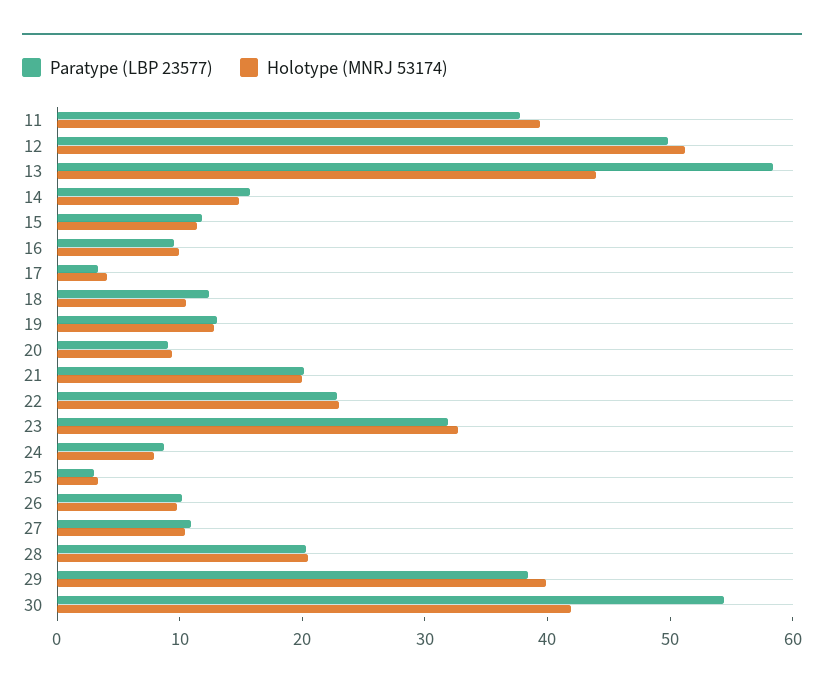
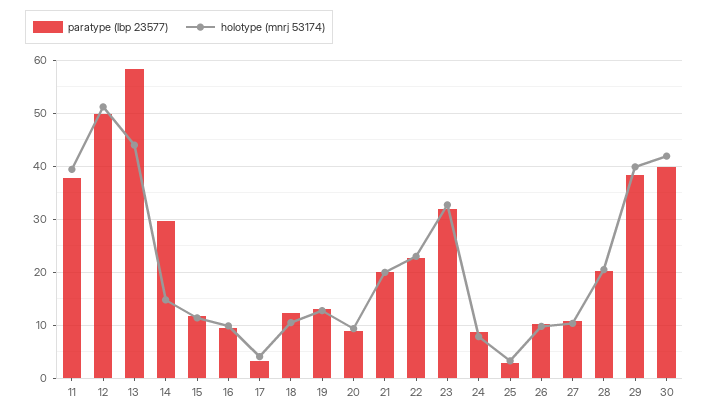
  {
    "Paratype (LBP 23577)": {
      "11": 38,
      "12": 50,
      "13": 58,
-     "14": 16,
+     "14": 30,
      "15": 12,
      "16": 10,
      "17": 4,
      "18": 12,
      "19": 14,
      "20": 10,
      "21": 20,
      "22": 22,
      "23": 32,
      "24": 8,
      "25": 4,
      "26": 10,
      "27": 10,
      "28": 20,
      "29": 38,
-     "30": 54
+     "30": 40
    },
    "Holotype (MNRJ 53174)": {
      "11": 40,
      "12": 52,
      "13": 44,
      "14": 14,
      "15": 12,
      "16": 10,
      "17": 4,
      "18": 10,
      "19": 12,
      "20": 10,
      "21": 20,
      "22": 24,
      "23": 32,
      "24": 8,
      "25": 4,
      "26": 10,
      "27": 10,
      "28": 20,
      "29": 40,
      "30": 42
    }
  }

